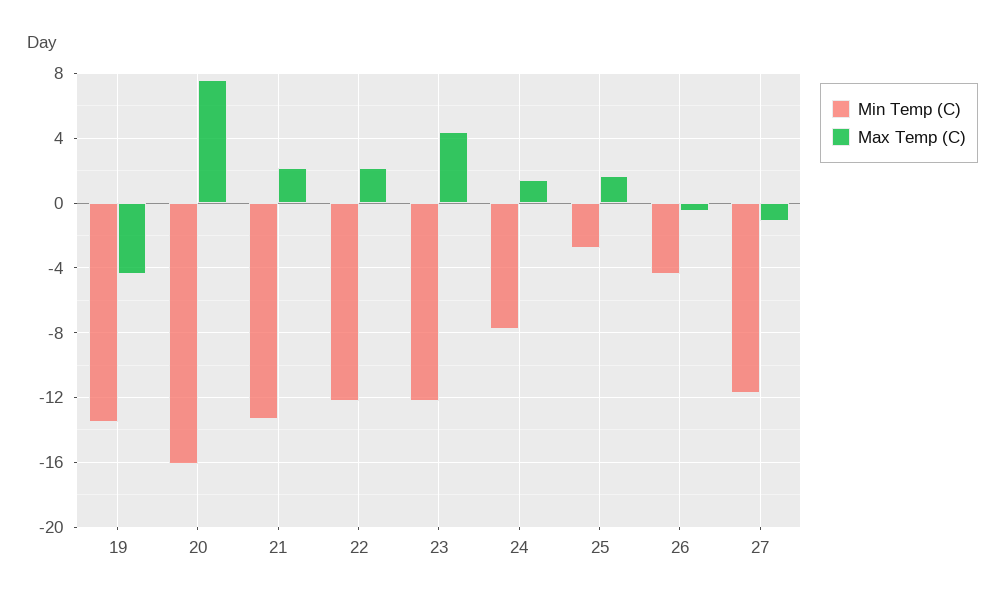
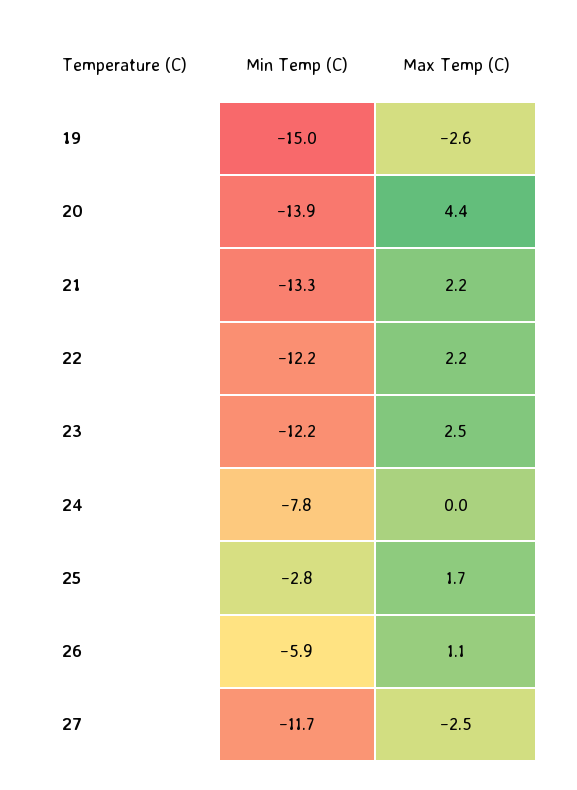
  {
    "Min Temp (C)": {
-     "19": -13.5,
+     "19": -15,
-     "20": -16,
+     "20": -13.9,
      "21": -13.3,
      "22": -12.2,
      "23": -12.2,
      "24": -7.8,
      "25": -2.8,
-     "26": -4.5,
+     "26": -5.9,
      "27": -11.7
    },
    "Max Temp (C)": {
-     "19": -4.5,
+     "19": -2.6,
-     "20": 7.5,
+     "20": 4.4,
      "21": 2.2,
      "22": 2.2,
-     "23": 4.5,
+     "23": 2.5,
-     "24": 1.5,
+     "24": 0,
      "25": 1.7,
-     "26": -0.5,
+     "26": 1.1,
-     "27": -1
+     "27": -2.5
    }
  }

